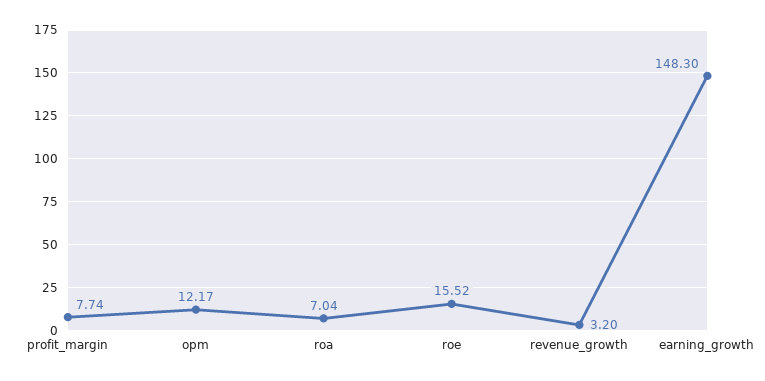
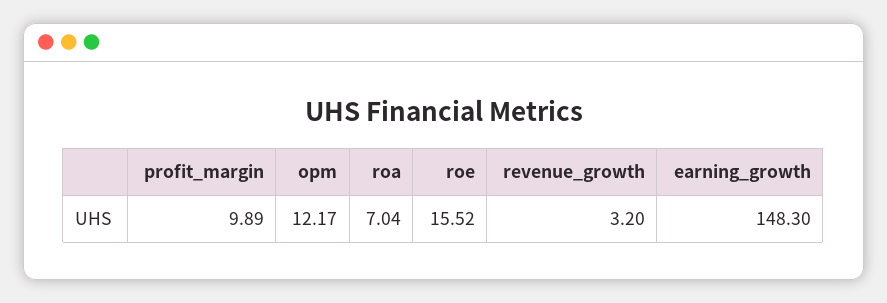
  {
-   "profit_margin": 7.74,
+   "profit_margin": 9.89,
    "opm": 12.17,
    "roa": 7.04,
    "roe": 15.52,
    "revenue_growth": 3.2,
    "earning_growth": 148.3
  }

